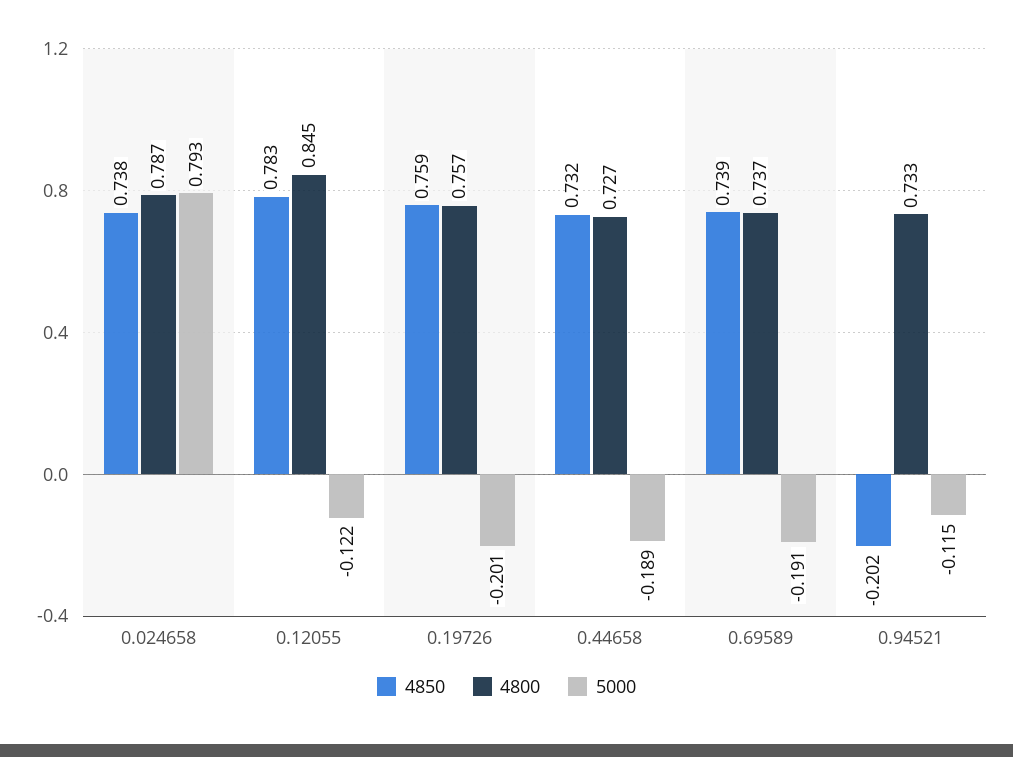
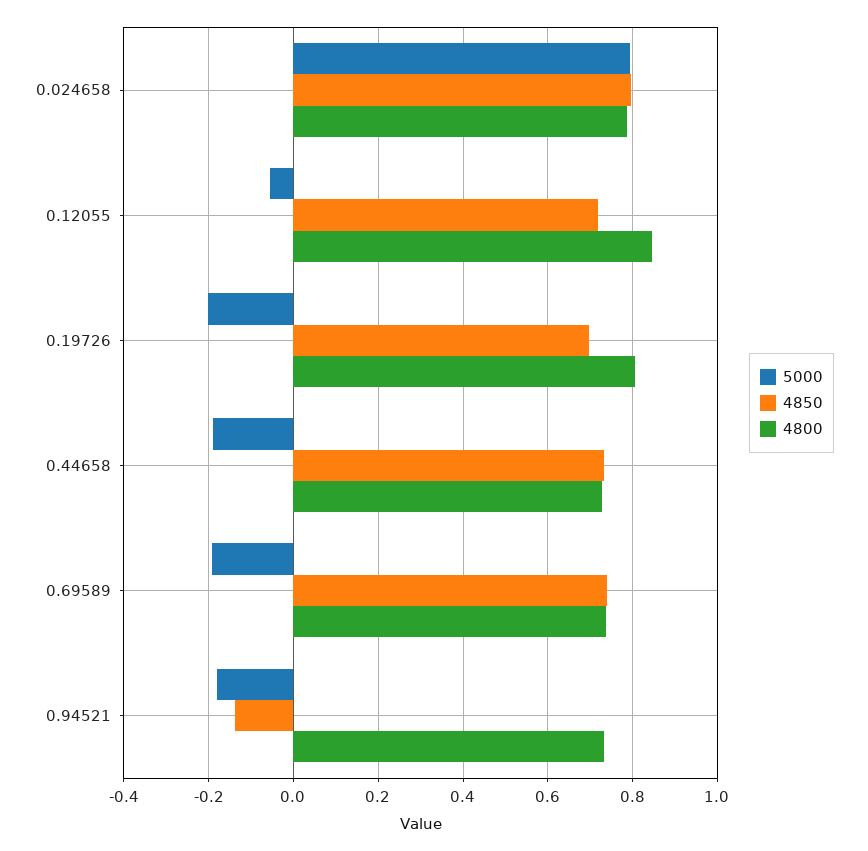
  {
    "4850": {
-     "0.024658": 0.738,
+     "0.024658": 0.8,
-     "0.12055": 0.783,
+     "0.12055": 0.72,
-     "0.19726": 0.759,
+     "0.19726": 0.7,
      "0.44658": 0.732,
      "0.69589": 0.739,
-     "0.94521": -0.202
+     "0.94521": -0.14
    },
    "4800": {
      "0.024658": 0.787,
      "0.12055": 0.845,
-     "0.19726": 0.757,
+     "0.19726": 0.8,
      "0.44658": 0.727,
      "0.69589": 0.737,
      "0.94521": 0.733
    },
    "5000": {
      "0.024658": 0.793,
-     "0.12055": -0.122,
+     "0.12055": -0.06,
      "0.19726": -0.201,
      "0.44658": -0.189,
      "0.69589": -0.191,
-     "0.94521": -0.115
+     "0.94521": -0.18
    }
  }

